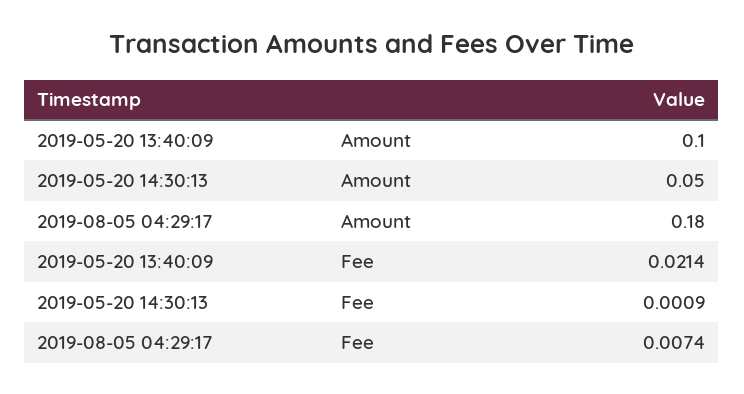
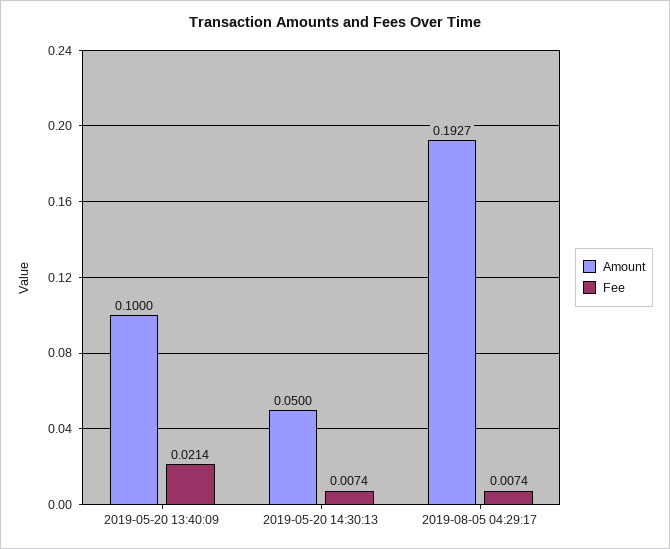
  {
    "Amount": {
      "2019-05-20 13:40:09": 0.1,
      "2019-05-20 14:30:13": 0.05,
-     "2019-08-05 04:29:17": 0.18
+     "2019-08-05 04:29:17": 0.1927
    },
    "Fee": {
      "2019-05-20 13:40:09": 0.0214,
-     "2019-05-20 14:30:13": 0.0009,
+     "2019-05-20 14:30:13": 0.0074,
      "2019-08-05 04:29:17": 0.0074
    }
  }

